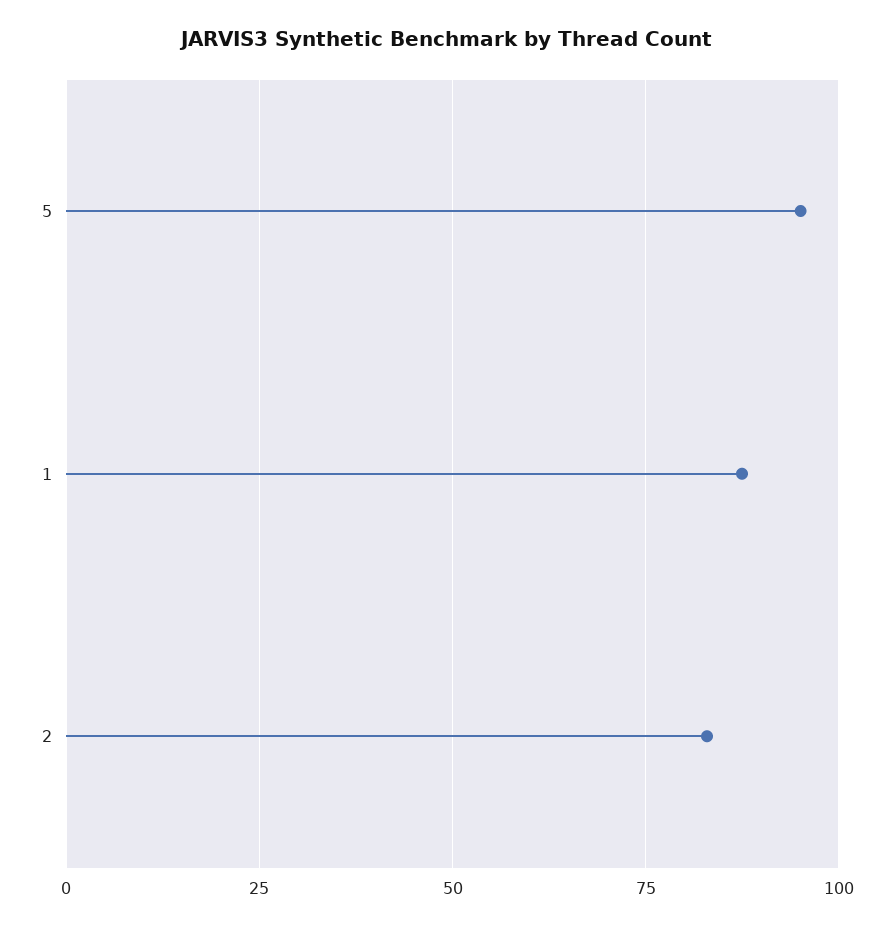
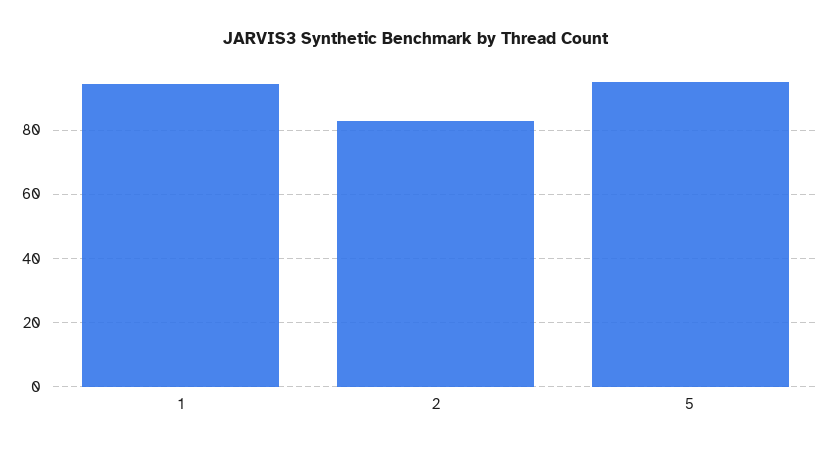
  {
    "5": 96,
-   "1": 87.5,
+   "1": 94,
    "2": 82
  }

